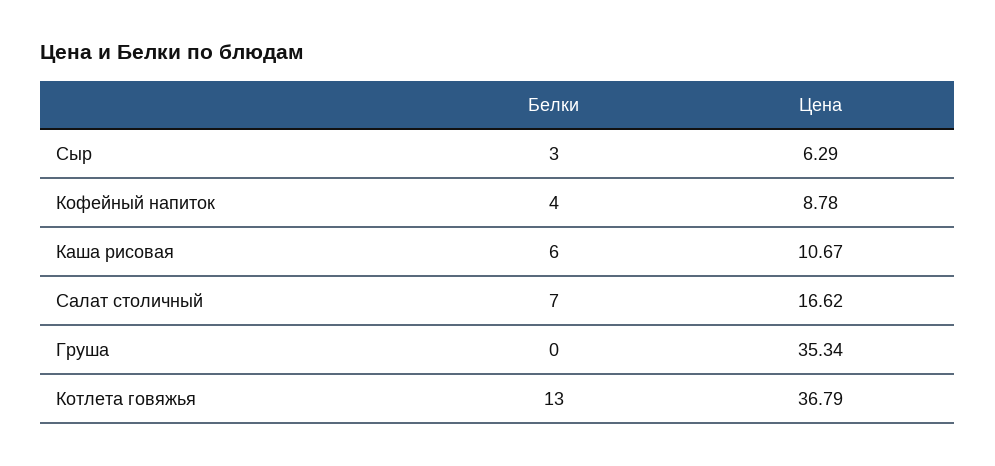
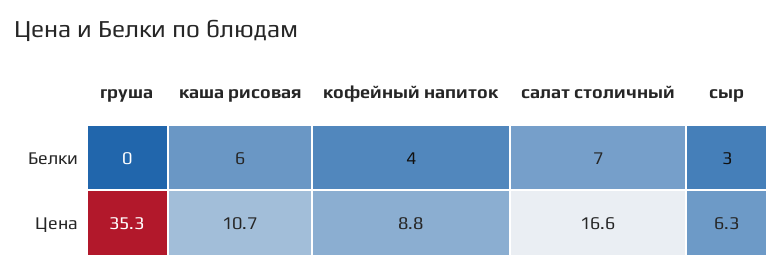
  {
    "Белки": {
      "Сыр": 3,
      "Кофейный напиток": 4,
      "Каша рисовая": 6,
      "Салат столичный": 7,
-     "Груша": 0,
+     "Груша": 0
-     "Котлета говяжья": 13
    },
    "Цена": {
      "Сыр": 6.29,
      "Кофейный напиток": 8.78,
      "Каша рисовая": 10.67,
      "Салат столичный": 16.62,
-     "Груша": 35.34,
+     "Груша": 35.34
-     "Котлета говяжья": 36.79
    }
  }

